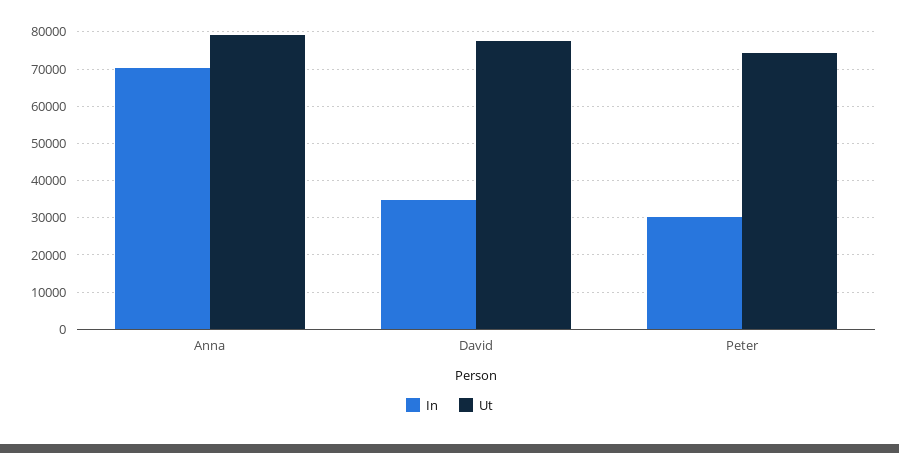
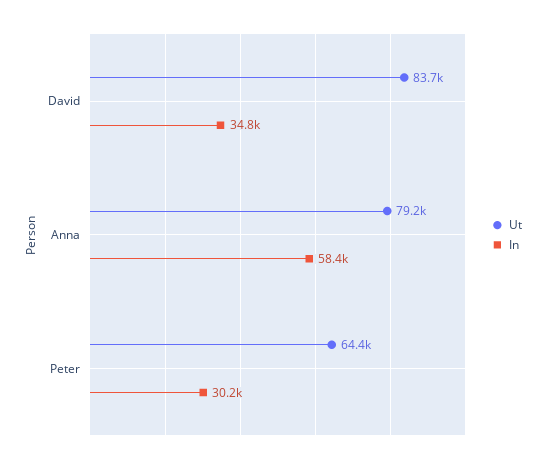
  {
    "In": {
-     "Anna": 70000,
+     "Anna": 58400,
      "David": 34800,
      "Peter": 30200
    },
    "Ut": {
      "Anna": 79200,
-     "David": 78000,
+     "David": 83700,
-     "Peter": 74000
+     "Peter": 64400
    }
  }

